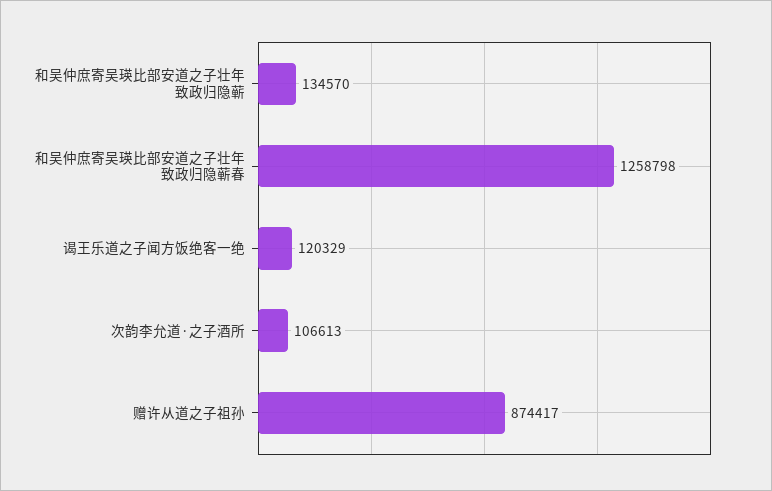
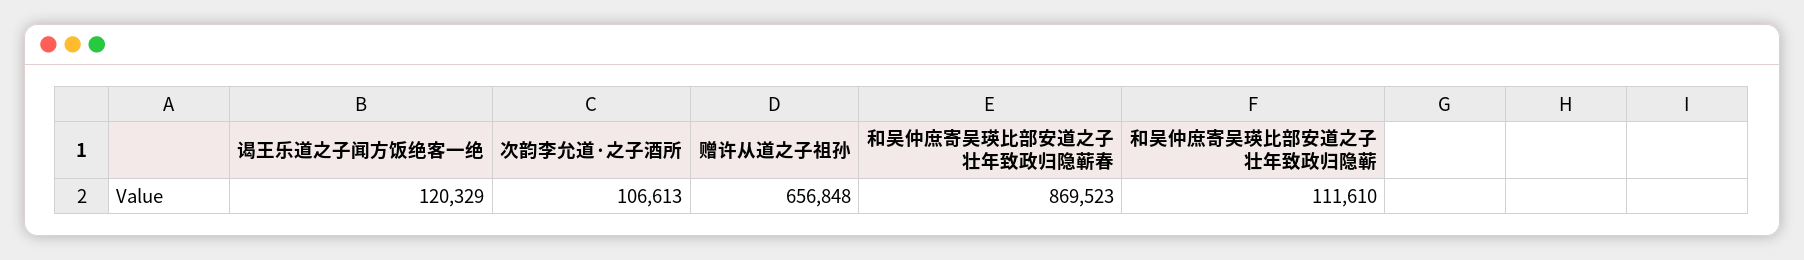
  {
-   "和吴仲庶寄吴瑛比部安道之子壮年致政归隐蕲": 134570,
+   "和吴仲庶寄吴瑛比部安道之子壮年致政归隐蕲": 111610,
-   "和吴仲庶寄吴瑛比部安道之子壮年致政归隐蕲春": 1258798,
+   "和吴仲庶寄吴瑛比部安道之子壮年致政归隐蕲春": 869523,
    "谒王乐道之子闻方饭绝客一绝": 120329,
    "次韵李允道·之子酒所": 106613,
-   "赠许从道之子祖孙": 874417
+   "赠许从道之子祖孙": 656848
  }

